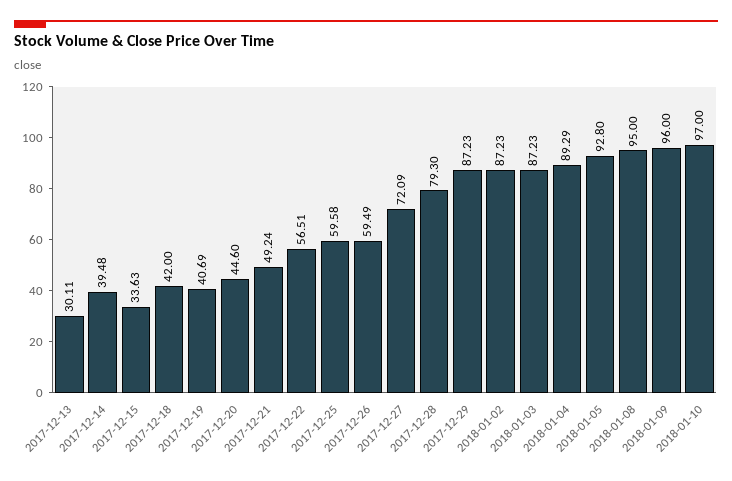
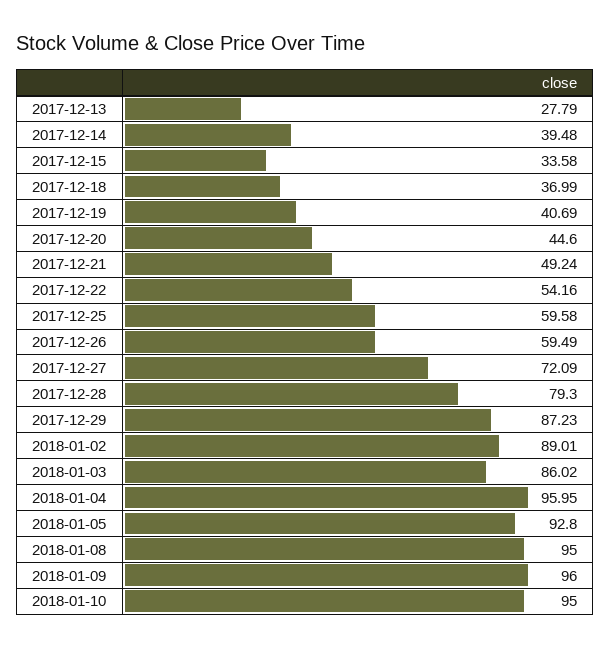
  {
-   "2017-12-13": 30.11,
+   "2017-12-13": 27.79,
    "2017-12-14": 39.48,
-   "2017-12-15": 33.63,
+   "2017-12-15": 33.58,
-   "2017-12-18": 42,
+   "2017-12-18": 36.99,
    "2017-12-19": 40.69,
    "2017-12-20": 44.6,
    "2017-12-21": 49.24,
-   "2017-12-22": 56.51,
+   "2017-12-22": 54.16,
    "2017-12-25": 59.58,
    "2017-12-26": 59.49,
    "2017-12-27": 72.09,
    "2017-12-28": 79.3,
    "2017-12-29": 87.23,
-   "2018-01-02": 87.23,
+   "2018-01-02": 89.01,
-   "2018-01-03": 87.23,
+   "2018-01-03": 86.02,
-   "2018-01-04": 89.29,
+   "2018-01-04": 95.95,
    "2018-01-05": 92.8,
    "2018-01-08": 95,
    "2018-01-09": 96,
-   "2018-01-10": 97
+   "2018-01-10": 95
  }

